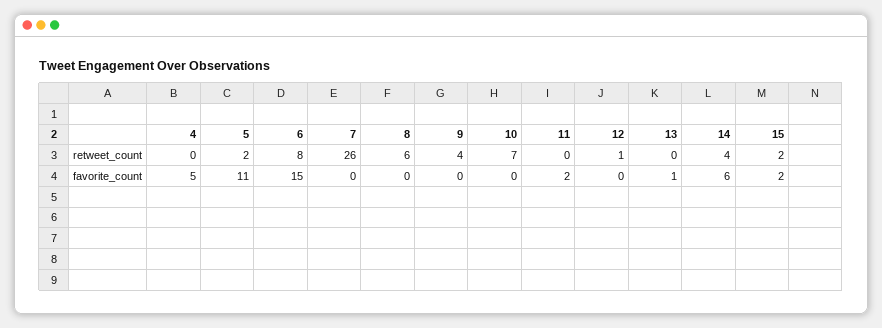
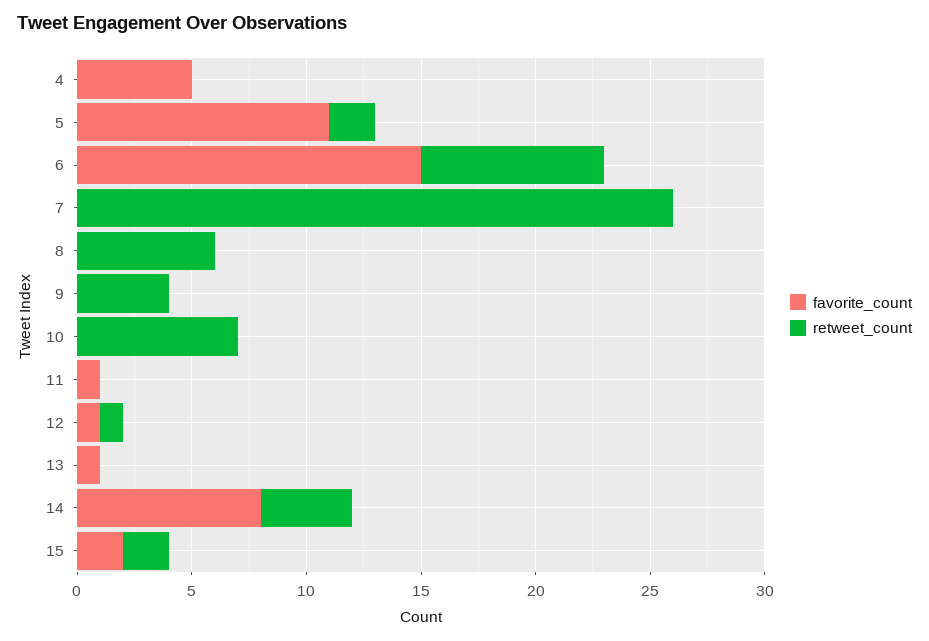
  {
    "retweet_count": {
      "4": 0,
      "5": 2,
      "6": 8,
      "7": 26,
      "8": 6,
      "9": 4,
      "10": 7,
      "11": 0,
      "12": 1,
      "13": 0,
      "14": 4,
      "15": 2
    },
    "favorite_count": {
      "4": 5,
      "5": 11,
      "6": 15,
      "7": 0,
      "8": 0,
      "9": 0,
      "10": 0,
-     "11": 2,
+     "11": 1,
-     "12": 0,
+     "12": 1,
      "13": 1,
-     "14": 6,
+     "14": 8,
      "15": 2
    }
  }

